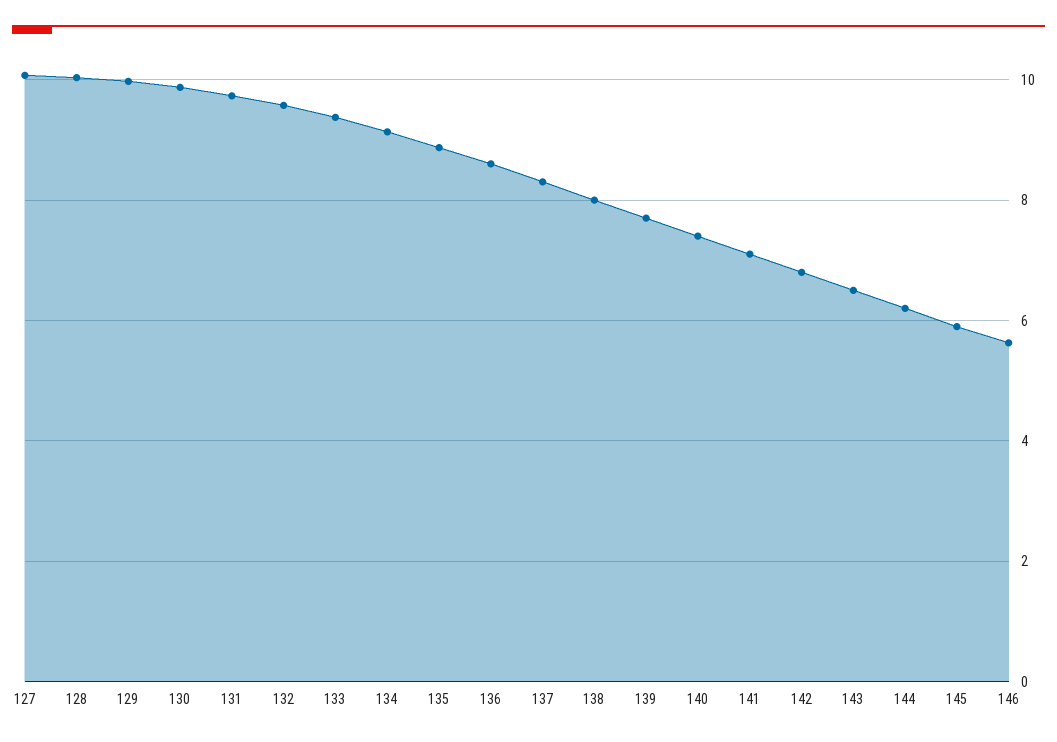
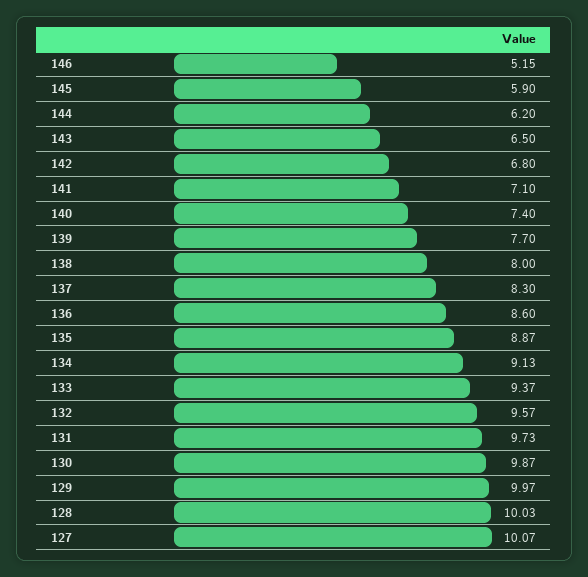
  {
    "127": 10.07,
    "128": 10.03,
    "129": 9.97,
    "130": 9.87,
    "131": 9.73,
    "132": 9.57,
    "133": 9.37,
    "134": 9.13,
    "135": 8.87,
    "136": 8.6,
    "137": 8.3,
    "138": 8,
    "139": 7.7,
    "140": 7.4,
    "141": 7.1,
    "142": 6.8,
    "143": 6.5,
    "144": 6.2,
    "145": 5.9,
-   "146": 5.6
+   "146": 5.15
  }

